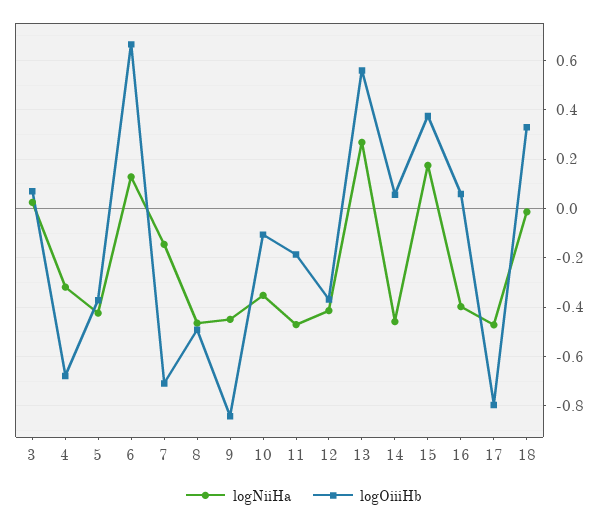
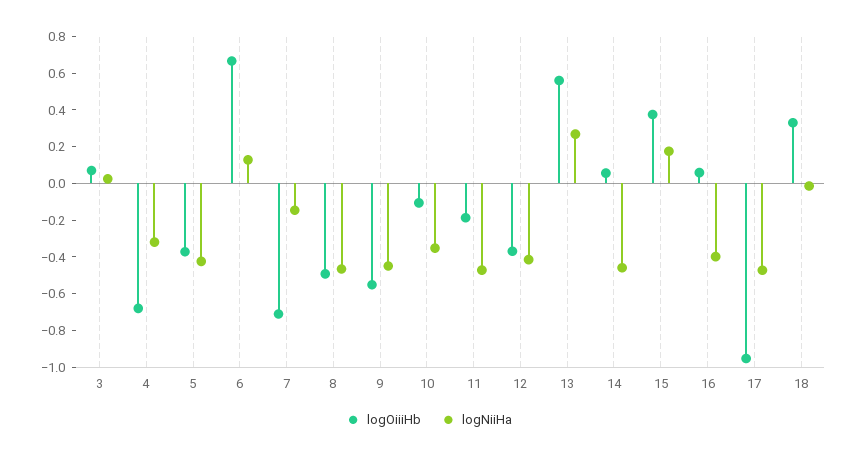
  {
    "logNiiHa": {
      "3": 0.025,
      "4": -0.325,
      "5": -0.425,
      "6": 0.125,
      "7": -0.15,
      "8": -0.475,
      "9": -0.45,
      "10": -0.35,
      "11": -0.475,
      "12": -0.425,
      "13": 0.275,
      "14": -0.45,
      "15": 0.175,
      "16": -0.4,
      "17": -0.475,
      "18": -0.025
    },
    "logOiiiHb": {
      "3": 0.075,
      "4": -0.675,
      "5": -0.375,
      "6": 0.675,
      "7": -0.7,
      "8": -0.5,
-     "9": -0.85,
+     "9": -0.55,
      "10": -0.1,
      "11": -0.175,
      "12": -0.375,
      "13": 0.55,
      "14": 0.05,
      "15": 0.375,
      "16": 0.05,
-     "17": -0.8,
+     "17": -0.95,
      "18": 0.325
    }
  }

